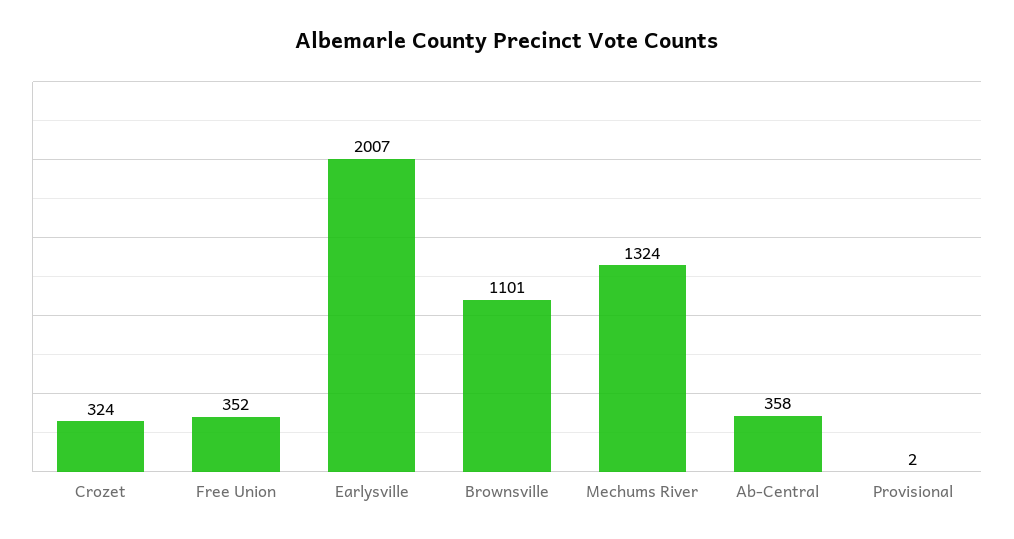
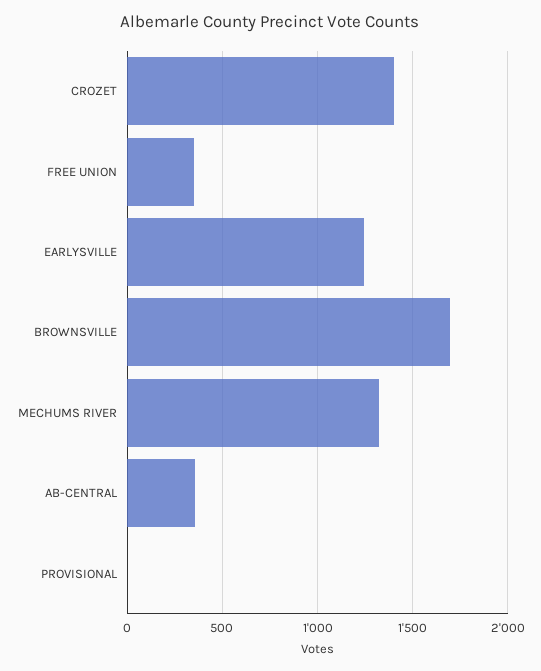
  {
-   "Crozet": 324,
+   "Crozet": 1400,
    "Free Union": 352,
-   "Earlysville": 2007,
+   "Earlysville": 1250,
-   "Brownsville": 1101,
+   "Brownsville": 1700,
    "Mechums River": 1324,
    "Ab-Central": 358,
    "Provisional": 2
  }

